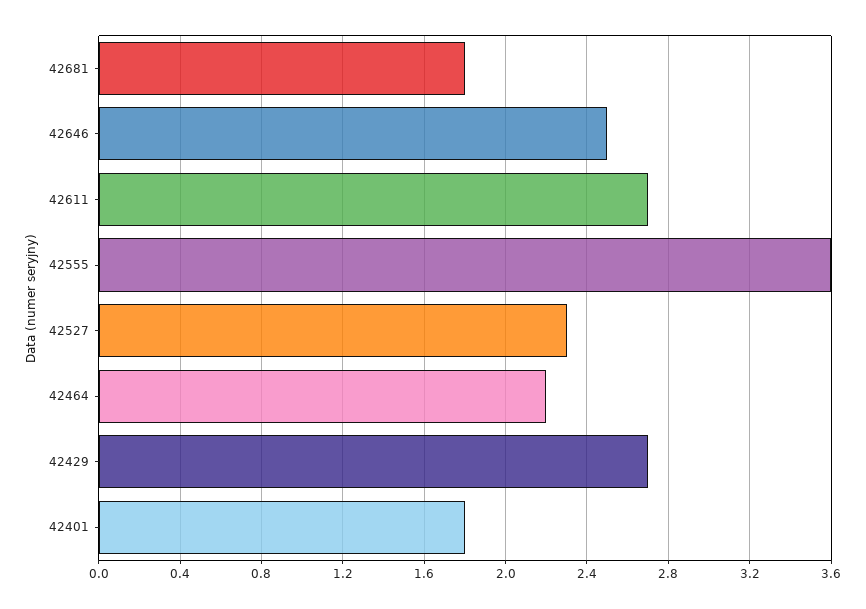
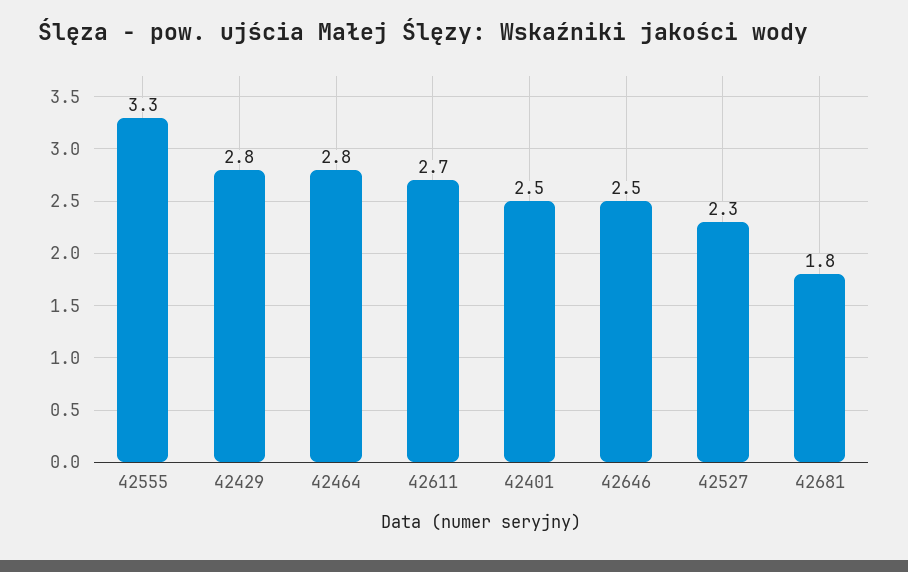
  {
    "42681": 1.8,
    "42646": 2.5,
    "42611": 2.7,
-   "42555": 3.6,
+   "42555": 3.3,
    "42527": 2.3,
-   "42464": 2.2,
+   "42464": 2.8,
-   "42429": 2.7,
+   "42429": 2.8,
-   "42401": 1.8
+   "42401": 2.5
  }

